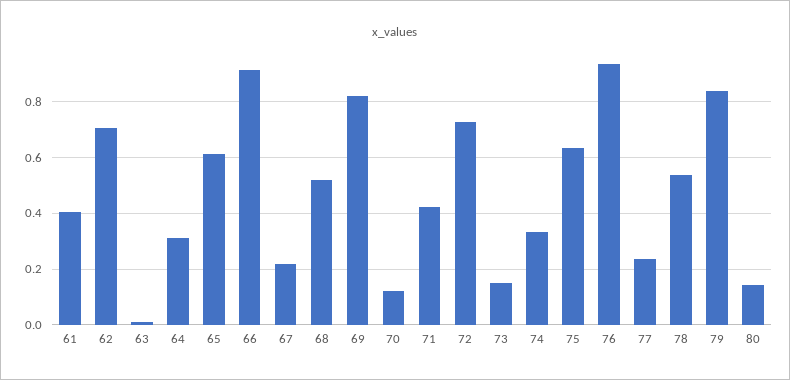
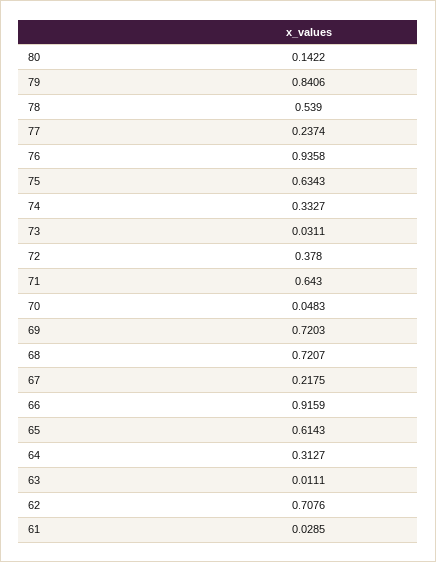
  {
-   "61": 0.4,
+   "61": 0.0285,
    "62": 0.7076,
    "63": 0.0111,
    "64": 0.3127,
    "65": 0.6143,
    "66": 0.9159,
    "67": 0.2175,
-   "68": 0.525,
+   "68": 0.7207,
-   "69": 0.825,
+   "69": 0.7203,
-   "70": 0.125,
+   "70": 0.0483,
-   "71": 0.425,
+   "71": 0.643,
-   "72": 0.725,
+   "72": 0.378,
-   "73": 0.15,
+   "73": 0.0311,
    "74": 0.3327,
    "75": 0.6343,
    "76": 0.9358,
    "77": 0.2374,
    "78": 0.539,
    "79": 0.8406,
    "80": 0.1422
  }

